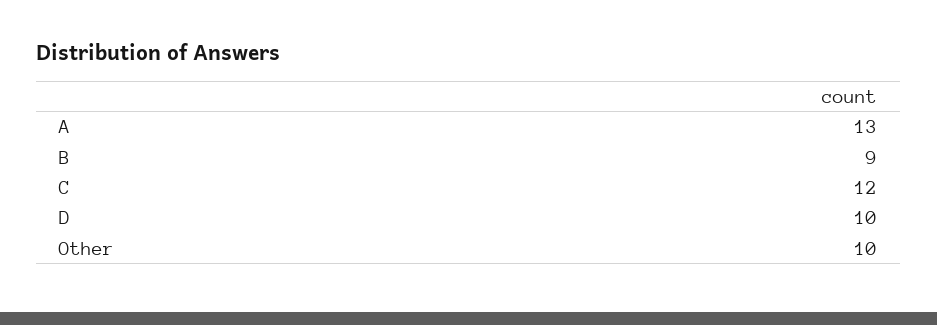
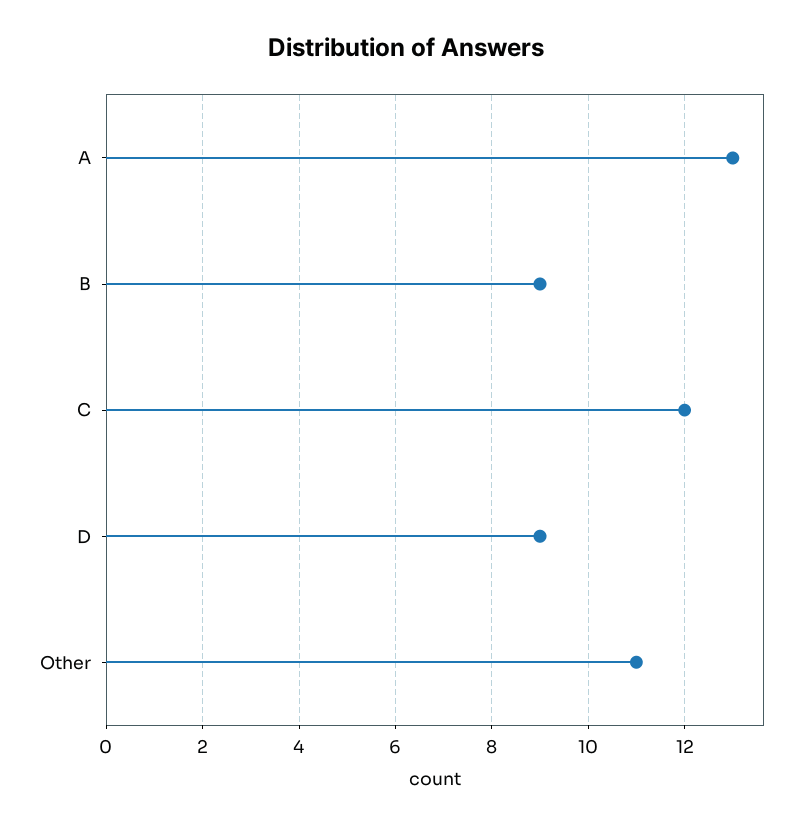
  {
    "A": 13,
    "B": 9,
    "C": 12,
-   "D": 10,
+   "D": 9,
-   "Other": 10
+   "Other": 11
  }

